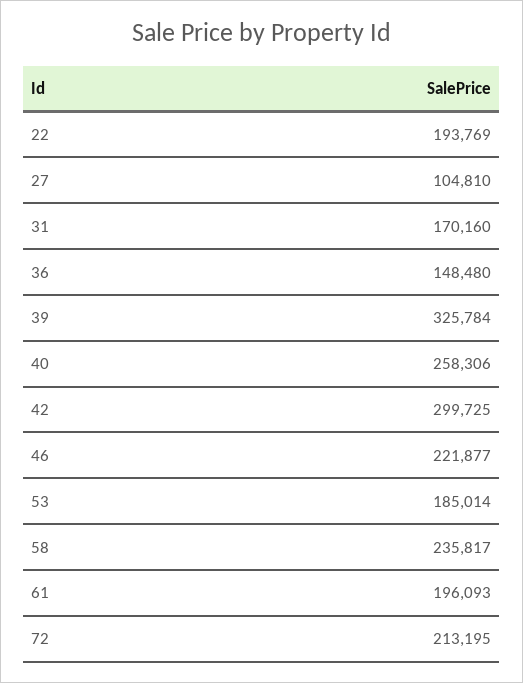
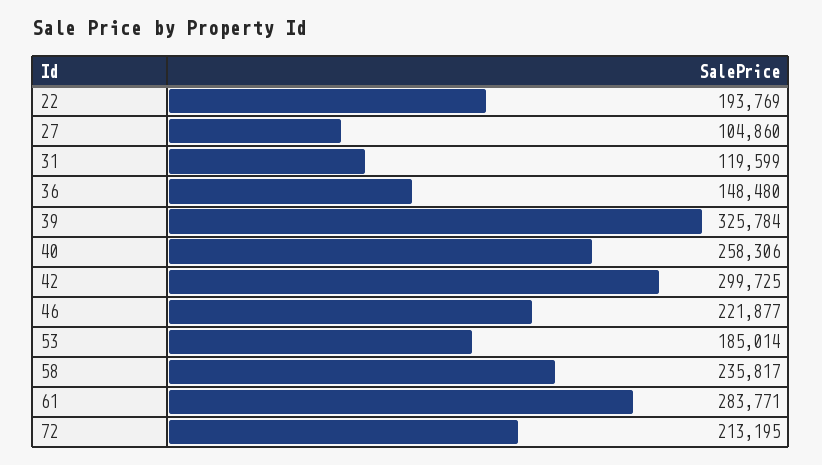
  {
    "22": 193769,
-   "27": 104810,
+   "27": 104860,
-   "31": 170160,
+   "31": 119599,
    "36": 148480,
    "39": 325784,
    "40": 258306,
    "42": 299725,
    "46": 221877,
    "53": 185014,
    "58": 235817,
-   "61": 196093,
+   "61": 283771,
    "72": 213195
  }

